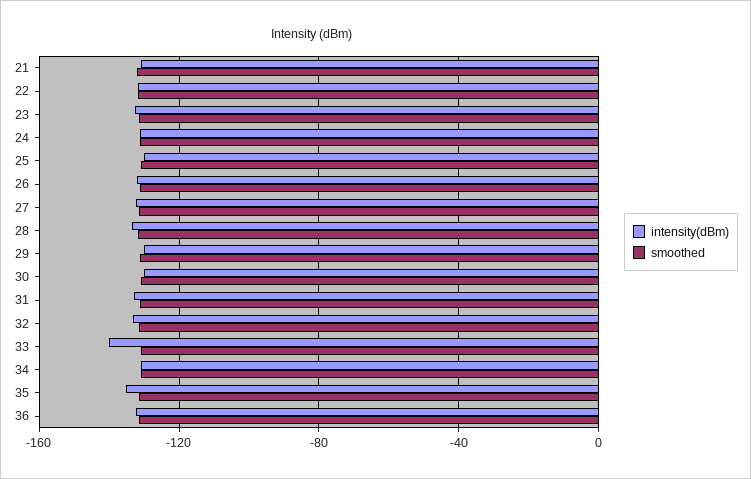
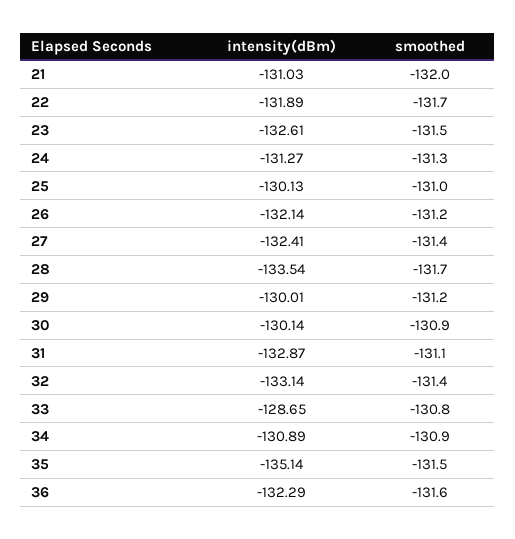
  {
    "intensity(dBm)": {
      "21": -131.03,
      "22": -131.89,
      "23": -132.61,
      "24": -131.27,
      "25": -130.13,
      "26": -132.14,
      "27": -132.41,
      "28": -133.54,
      "29": -130.01,
      "30": -130.14,
      "31": -132.87,
      "32": -133.14,
-     "33": -140,
+     "33": -128.65,
      "34": -130.89,
      "35": -135.14,
      "36": -132.29
    },
    "smoothed": {
      "21": -132,
      "22": -131.7,
      "23": -131.5,
      "24": -131.3,
      "25": -131,
      "26": -131.2,
      "27": -131.4,
      "28": -131.7,
      "29": -131.2,
      "30": -130.9,
      "31": -131.1,
      "32": -131.4,
      "33": -130.8,
      "34": -130.9,
      "35": -131.5,
      "36": -131.6
    }
  }

